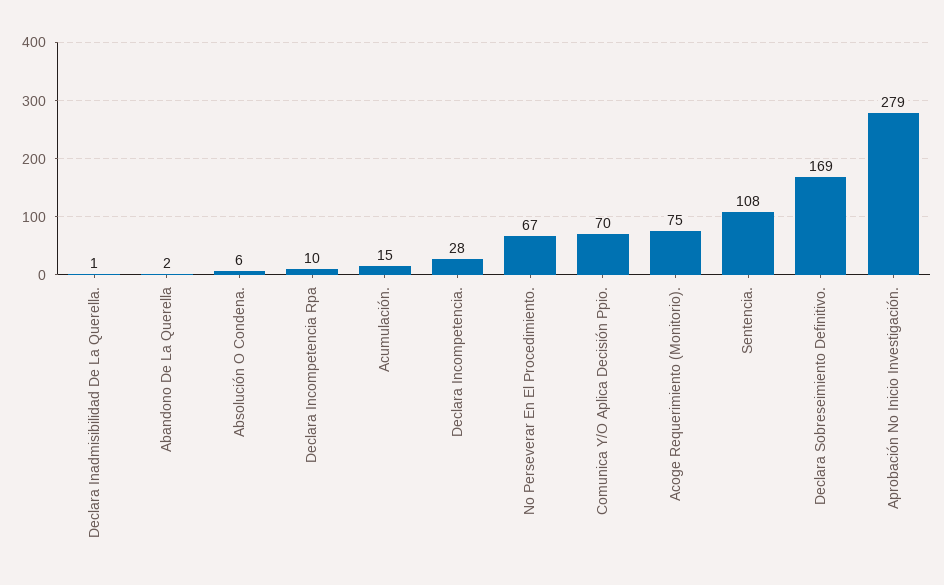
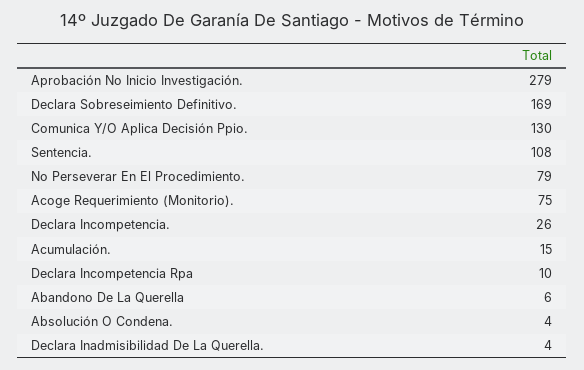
  {
-   "Declara Inadmisibilidad De La Querella.": 1,
+   "Declara Inadmisibilidad De La Querella.": 4,
-   "Abandono De La Querella": 2,
+   "Abandono De La Querella": 6,
-   "Absolución O Condena.": 6,
+   "Absolución O Condena.": 4,
    "Declara Incompetencia Rpa": 10,
    "Acumulación.": 15,
-   "Declara Incompetencia.": 28,
+   "Declara Incompetencia.": 26,
-   "No Perseverar En El Procedimiento.": 67,
+   "No Perseverar En El Procedimiento.": 79,
-   "Comunica Y/O Aplica Decisión Ppio.": 70,
+   "Comunica Y/O Aplica Decisión Ppio.": 130,
    "Acoge Requerimiento (Monitorio).": 75,
    "Sentencia.": 108,
    "Declara Sobreseimiento Definitivo.": 169,
    "Aprobación No Inicio Investigación.": 279
  }

